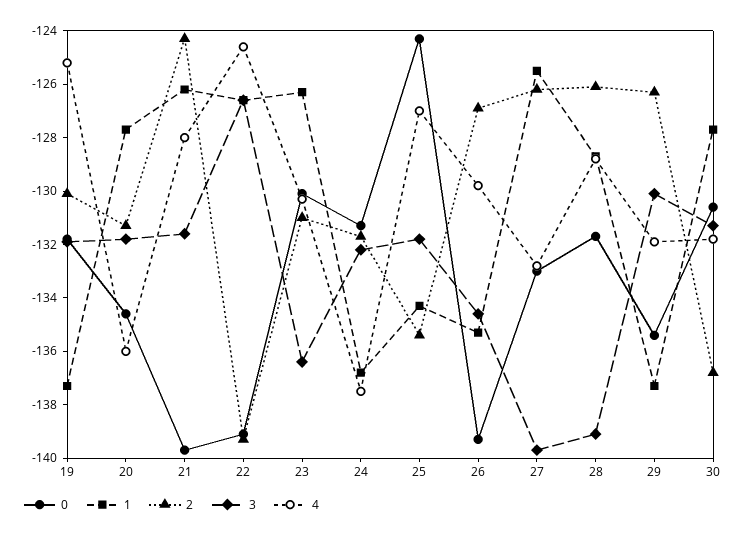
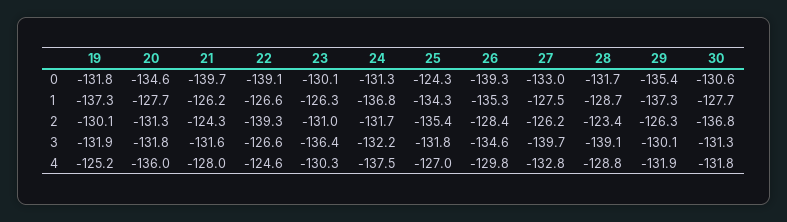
  {
    "0": {
      "19": -131.8,
      "20": -134.6,
      "21": -139.7,
      "22": -139.1,
      "23": -130.1,
      "24": -131.3,
      "25": -124.3,
      "26": -139.3,
      "27": -133,
      "28": -131.7,
      "29": -135.4,
      "30": -130.6
    },
    "1": {
      "19": -137.3,
      "20": -127.7,
      "21": -126.2,
      "22": -126.6,
      "23": -126.3,
      "24": -136.8,
      "25": -134.3,
      "26": -135.3,
-     "27": -125.5,
+     "27": -127.5,
      "28": -128.7,
      "29": -137.3,
      "30": -127.7
    },
    "2": {
      "19": -130.1,
      "20": -131.3,
      "21": -124.3,
      "22": -139.3,
      "23": -131,
      "24": -131.7,
      "25": -135.4,
-     "26": -127,
+     "26": -128.4,
      "27": -126.2,
-     "28": -126,
+     "28": -123.4,
      "29": -126.3,
      "30": -136.8
    },
    "3": {
      "19": -131.9,
      "20": -131.8,
      "21": -131.6,
      "22": -126.6,
      "23": -136.4,
      "24": -132.2,
      "25": -131.8,
      "26": -134.6,
      "27": -139.7,
      "28": -139.1,
      "29": -130.1,
      "30": -131.3
    },
    "4": {
      "19": -125.2,
      "20": -136,
      "21": -128,
      "22": -124.6,
      "23": -130.3,
      "24": -137.5,
      "25": -127,
      "26": -129.8,
      "27": -132.8,
      "28": -128.8,
      "29": -131.9,
      "30": -131.8
    }
  }

